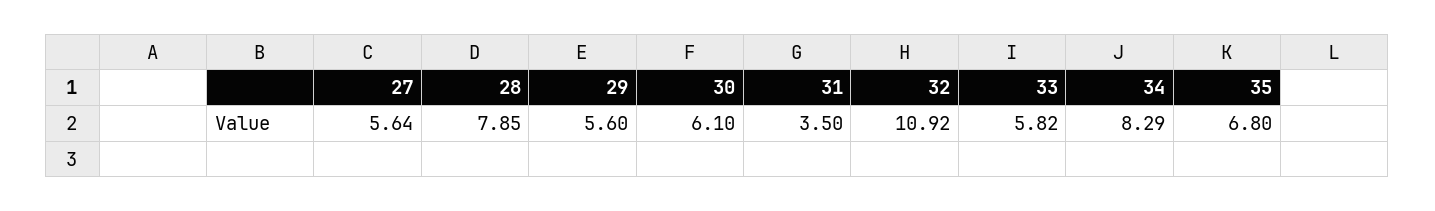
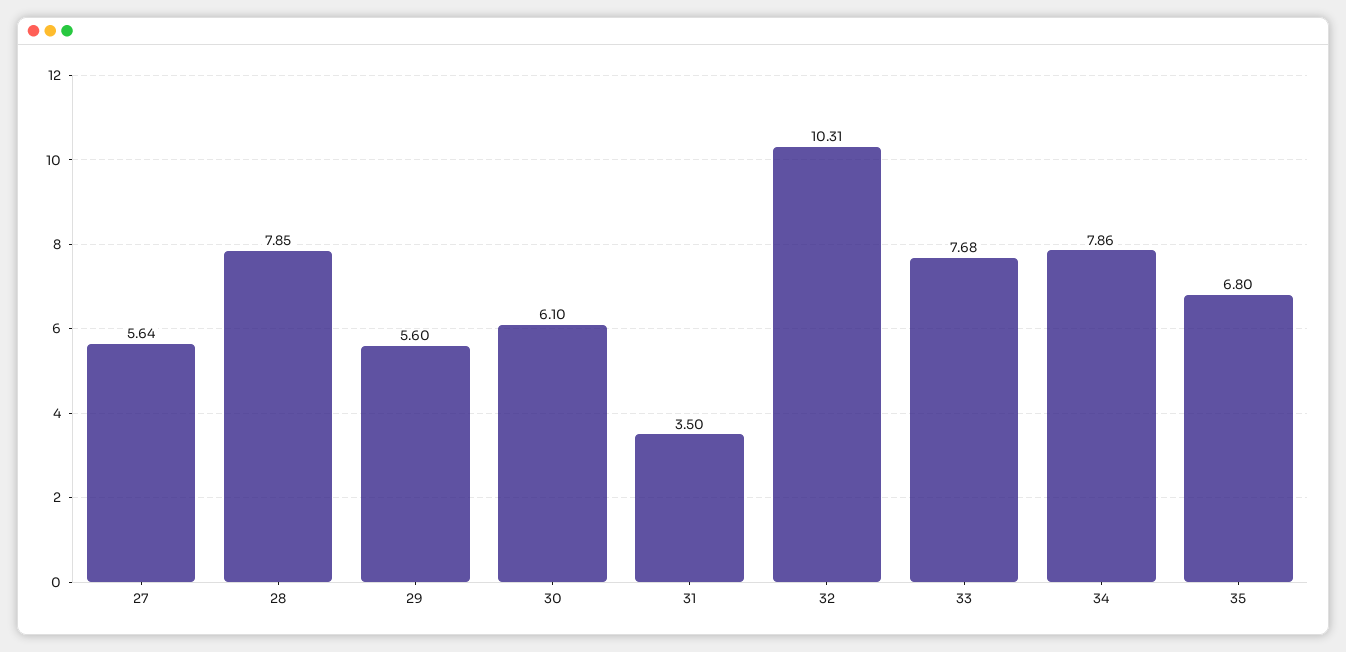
  {
    "27": 5.64,
    "28": 7.85,
    "29": 5.6,
    "30": 6.1,
    "31": 3.5,
-   "32": 10.92,
+   "32": 10.31,
-   "33": 5.82,
+   "33": 7.68,
-   "34": 8.29,
+   "34": 7.86,
    "35": 6.8
  }

